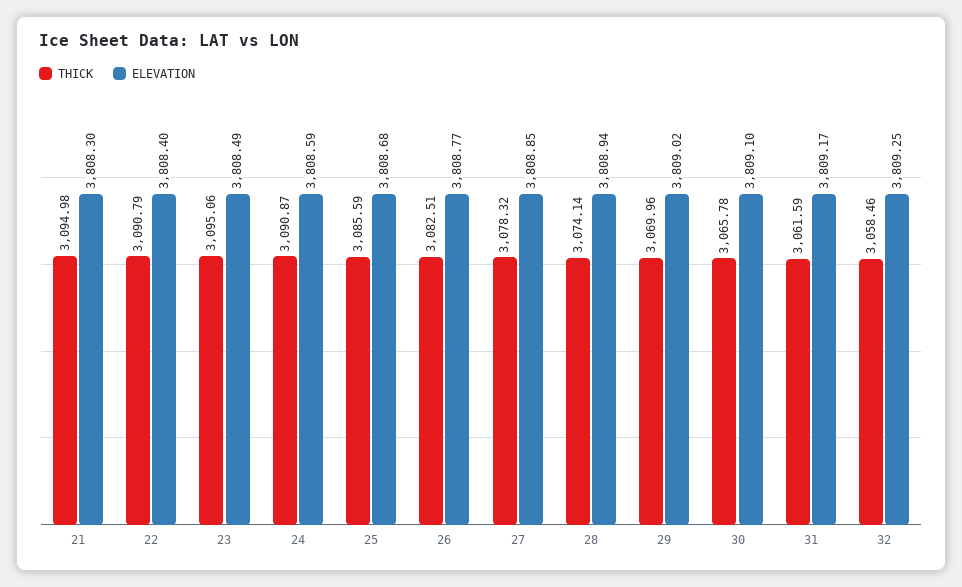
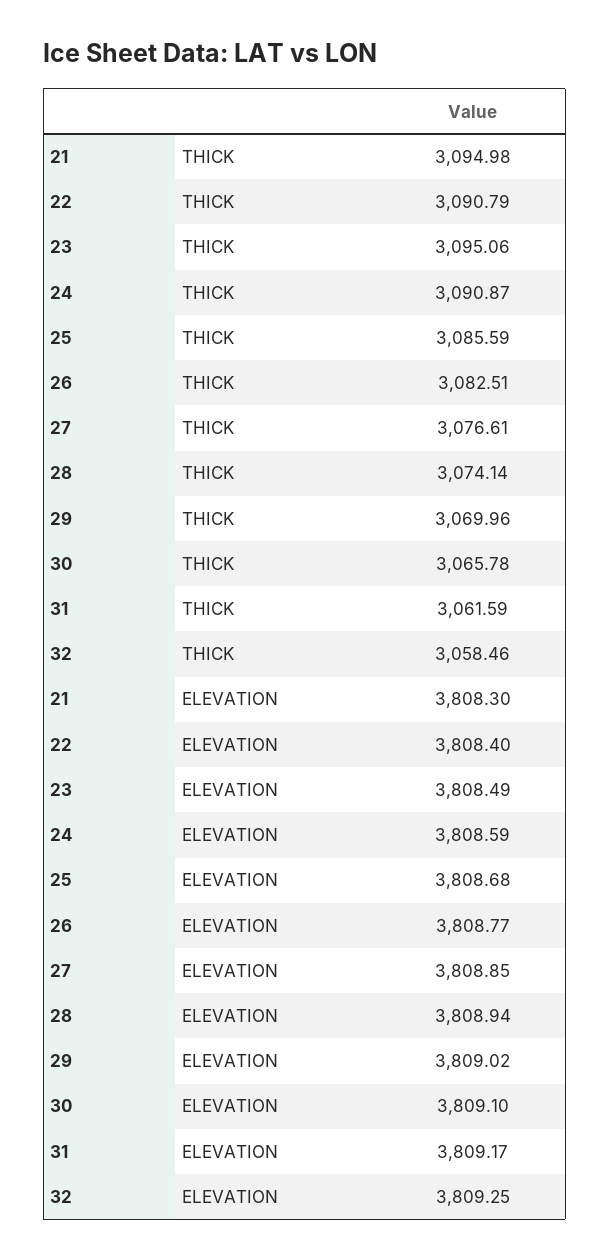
  {
    "THICK": {
      "21": 3094.98,
      "22": 3090.79,
      "23": 3095.06,
      "24": 3090.87,
      "25": 3085.59,
      "26": 3082.51,
-     "27": 3078.32,
+     "27": 3076.61,
      "28": 3074.14,
      "29": 3069.96,
      "30": 3065.78,
      "31": 3061.59,
      "32": 3058.46
    },
    "ELEVATION": {
      "21": 3808.3,
      "22": 3808.4,
      "23": 3808.49,
      "24": 3808.59,
      "25": 3808.68,
      "26": 3808.77,
      "27": 3808.85,
      "28": 3808.94,
      "29": 3809.02,
      "30": 3809.1,
      "31": 3809.17,
      "32": 3809.25
    }
  }

